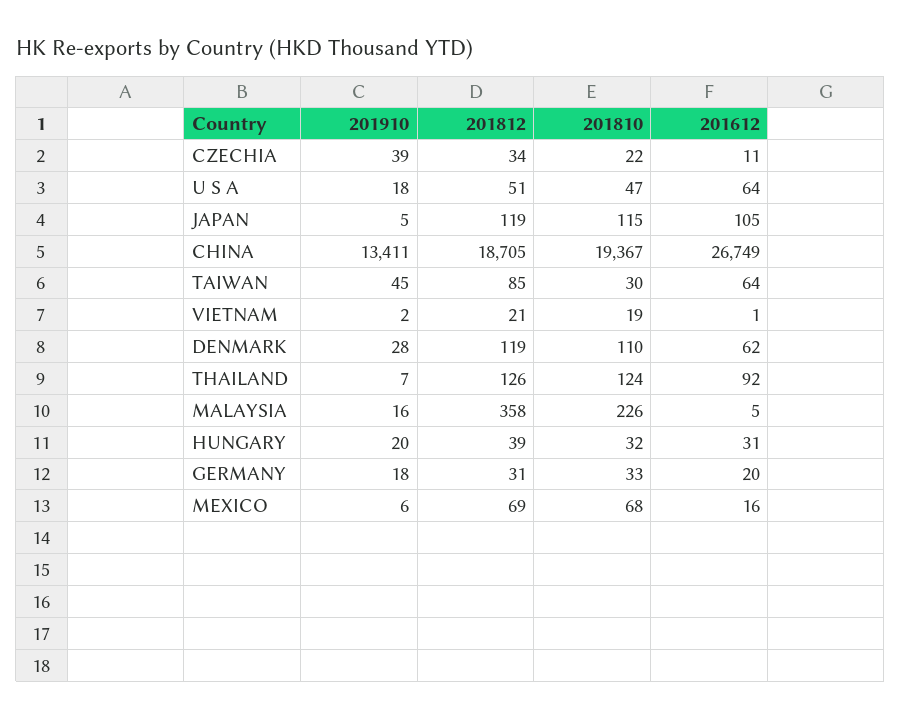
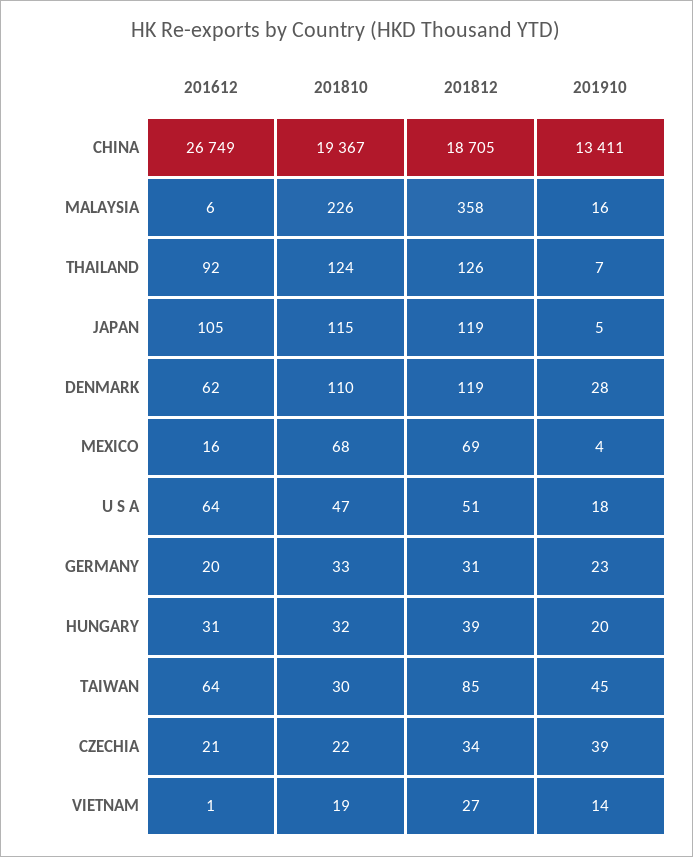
  {
    "201910": {
      "CZECHIA": 39,
      "U S A": 18,
      "JAPAN": 5,
      "CHINA": 13411,
      "TAIWAN": 45,
-     "VIETNAM": 2,
+     "VIETNAM": 14,
      "DENMARK": 28,
      "THAILAND": 7,
      "MALAYSIA": 16,
      "HUNGARY": 20,
-     "GERMANY": 18,
+     "GERMANY": 23,
-     "MEXICO": 6
+     "MEXICO": 4
    },
    "201812": {
      "CZECHIA": 34,
      "U S A": 51,
      "JAPAN": 119,
      "CHINA": 18705,
      "TAIWAN": 85,
-     "VIETNAM": 21,
+     "VIETNAM": 27,
      "DENMARK": 119,
      "THAILAND": 126,
      "MALAYSIA": 358,
      "HUNGARY": 39,
      "GERMANY": 31,
      "MEXICO": 69
    },
    "201810": {
      "CZECHIA": 22,
      "U S A": 47,
      "JAPAN": 115,
      "CHINA": 19367,
      "TAIWAN": 30,
      "VIETNAM": 19,
      "DENMARK": 110,
      "THAILAND": 124,
      "MALAYSIA": 226,
      "HUNGARY": 32,
      "GERMANY": 33,
      "MEXICO": 68
    },
    "201612": {
-     "CZECHIA": 11,
+     "CZECHIA": 21,
      "U S A": 64,
      "JAPAN": 105,
      "CHINA": 26749,
      "TAIWAN": 64,
      "VIETNAM": 1,
      "DENMARK": 62,
      "THAILAND": 92,
-     "MALAYSIA": 5,
+     "MALAYSIA": 6,
      "HUNGARY": 31,
      "GERMANY": 20,
      "MEXICO": 16
    }
  }

